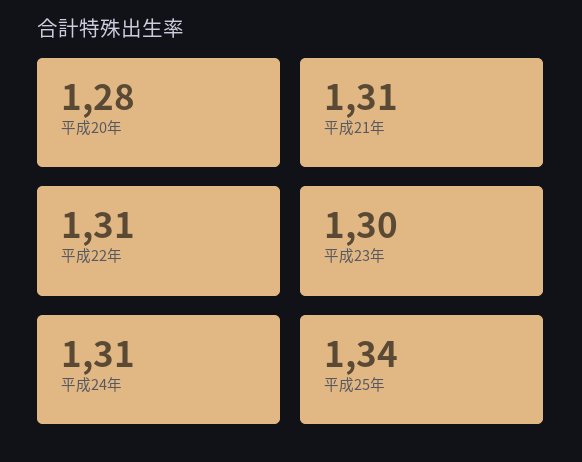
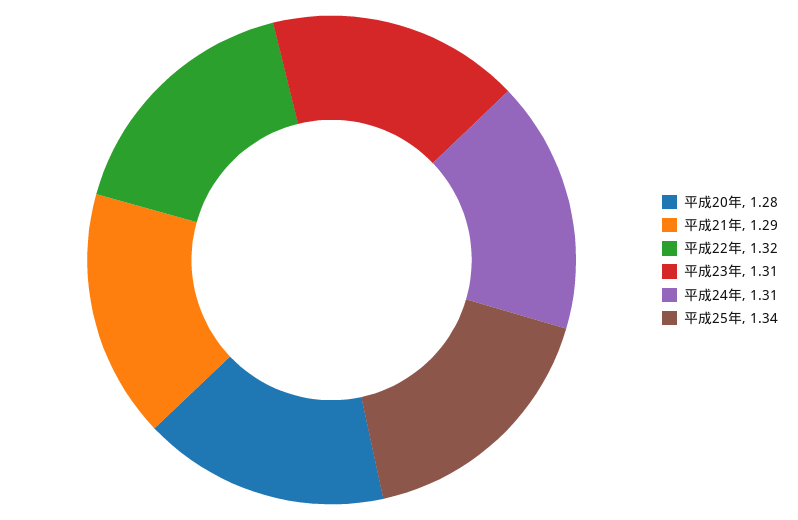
  {
    "平成20年": 1.28,
-   "平成21年": 1.31,
+   "平成21年": 1.29,
-   "平成22年": 1.31,
+   "平成22年": 1.32,
-   "平成23年": 1.3,
+   "平成23年": 1.31,
    "平成24年": 1.31,
    "平成25年": 1.34
  }

